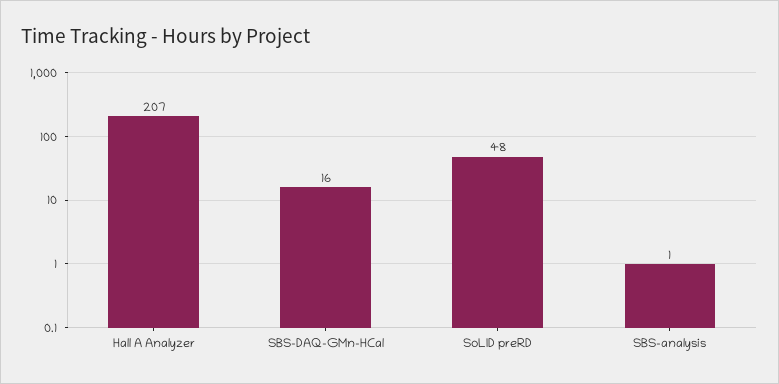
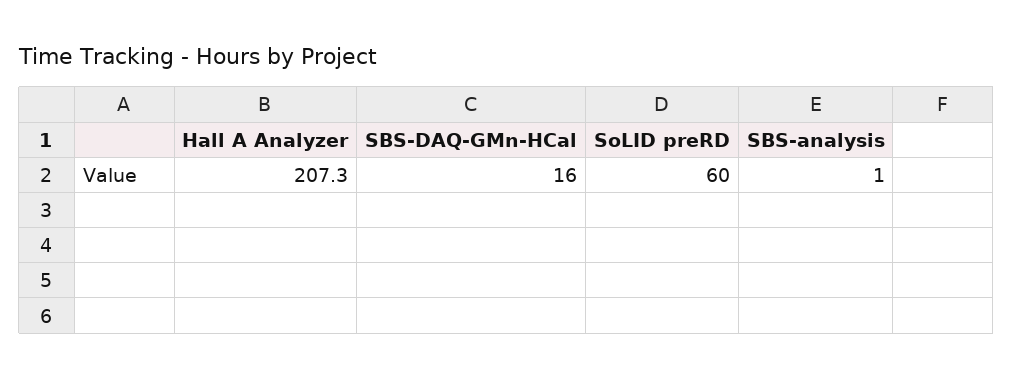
  {
    "Hall A Analyzer": 207.3,
    "SBS-DAQ-GMn-HCal": 16,
-   "SoLID preRD": 48,
+   "SoLID preRD": 60,
    "SBS-analysis": 1
  }

